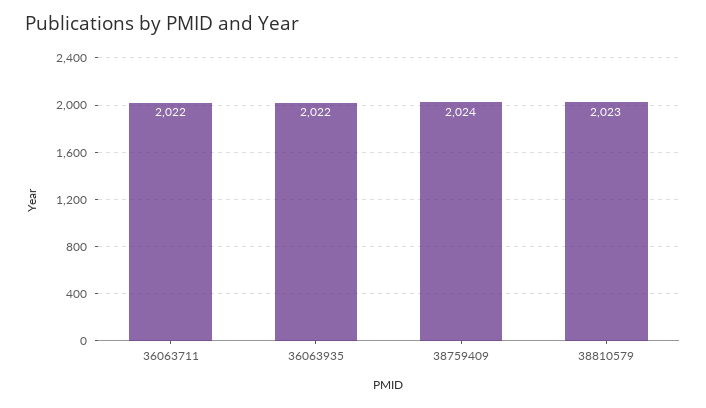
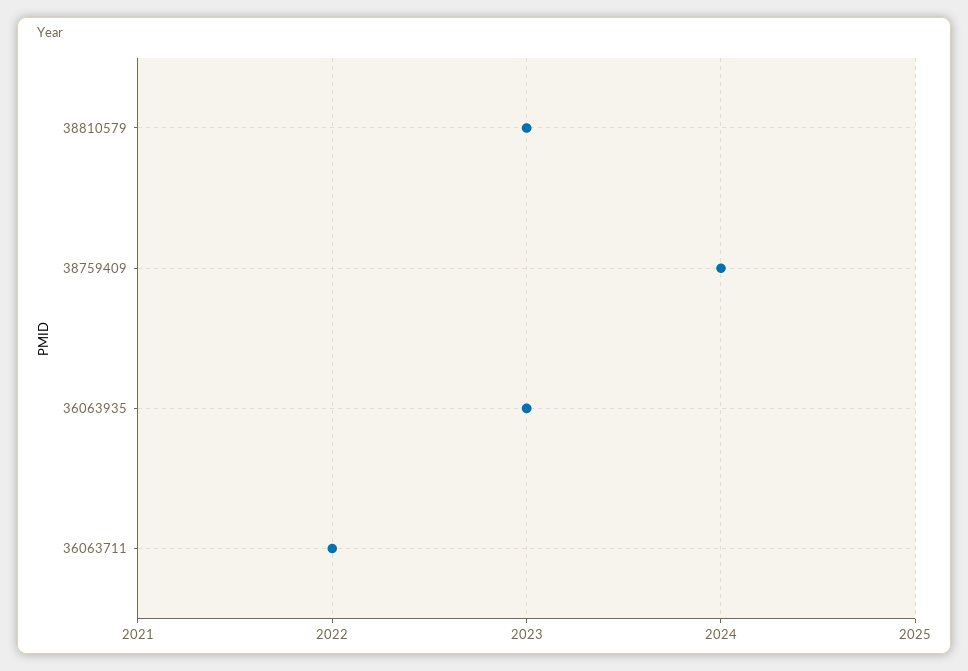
  {
    "36063711": 2022,
-   "36063935": 2022,
+   "36063935": 2023,
    "38759409": 2024,
    "38810579": 2023
  }

